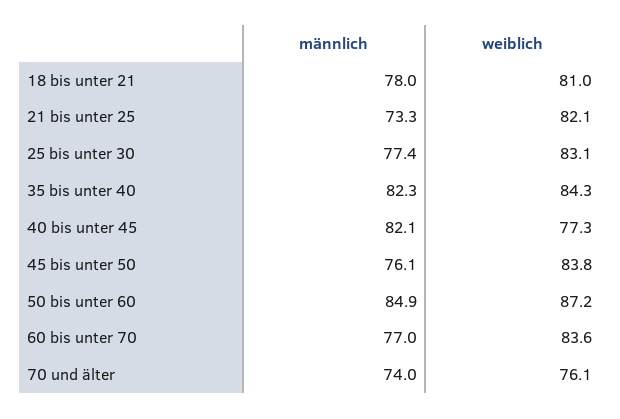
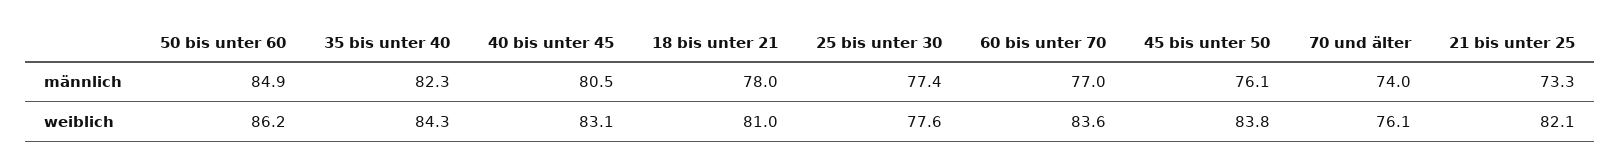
  {
    "männlich": {
      "18 bis unter 21": 78,
      "21 bis unter 25": 73.3,
      "25 bis unter 30": 77.4,
      "35 bis unter 40": 82.3,
-     "40 bis unter 45": 82.1,
+     "40 bis unter 45": 80.5,
      "45 bis unter 50": 76.1,
      "50 bis unter 60": 84.9,
      "60 bis unter 70": 77,
      "70 und älter": 74
    },
    "weiblich": {
      "18 bis unter 21": 81,
      "21 bis unter 25": 82.1,
-     "25 bis unter 30": 83.1,
+     "25 bis unter 30": 77.6,
      "35 bis unter 40": 84.3,
-     "40 bis unter 45": 77.3,
+     "40 bis unter 45": 83.1,
      "45 bis unter 50": 83.8,
-     "50 bis unter 60": 87.2,
+     "50 bis unter 60": 86.2,
      "60 bis unter 70": 83.6,
      "70 und älter": 76.1
    }
  }

